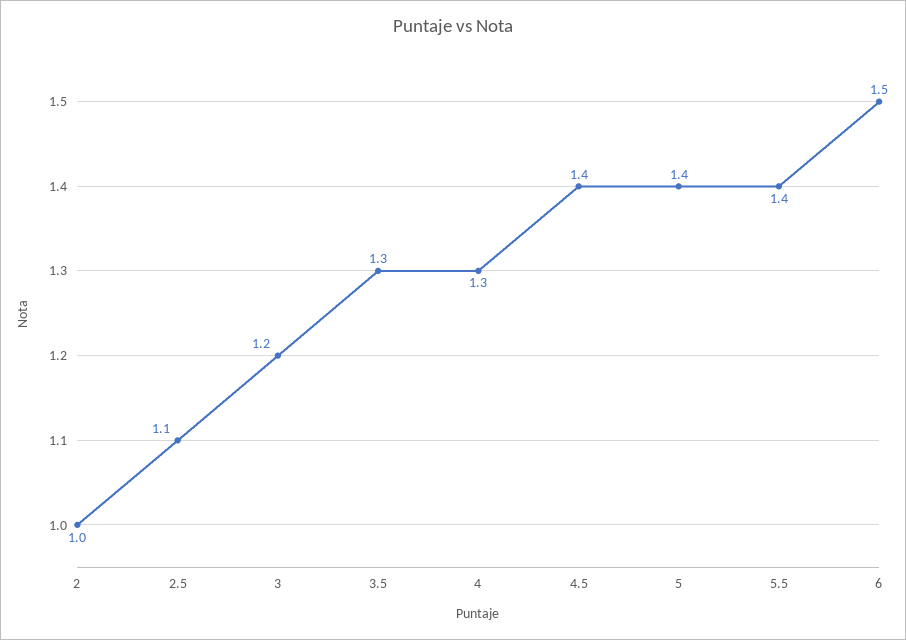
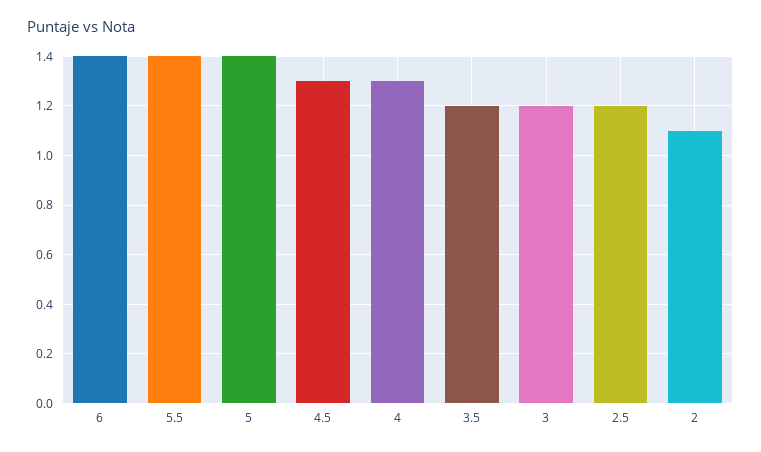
  {
-   "2": 1,
+   "2": 1.1,
-   "2.5": 1.1,
+   "2.5": 1.2,
    "3": 1.2,
-   "3.5": 1.3,
+   "3.5": 1.2,
    "4": 1.3,
-   "4.5": 1.4,
+   "4.5": 1.3,
    "5": 1.4,
    "5.5": 1.4,
-   "6": 1.5
+   "6": 1.4
  }

